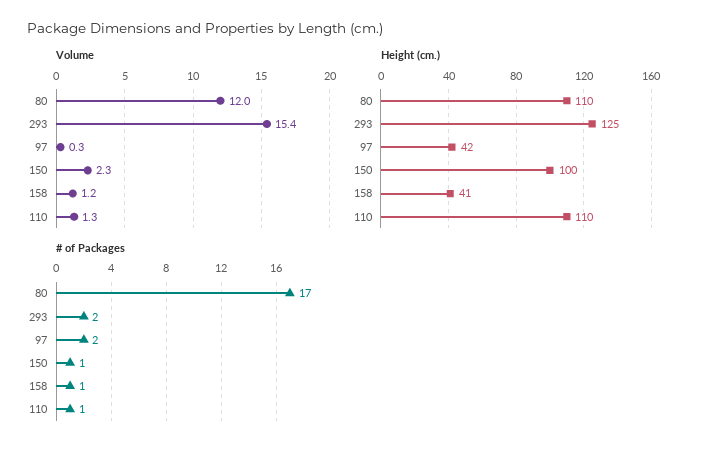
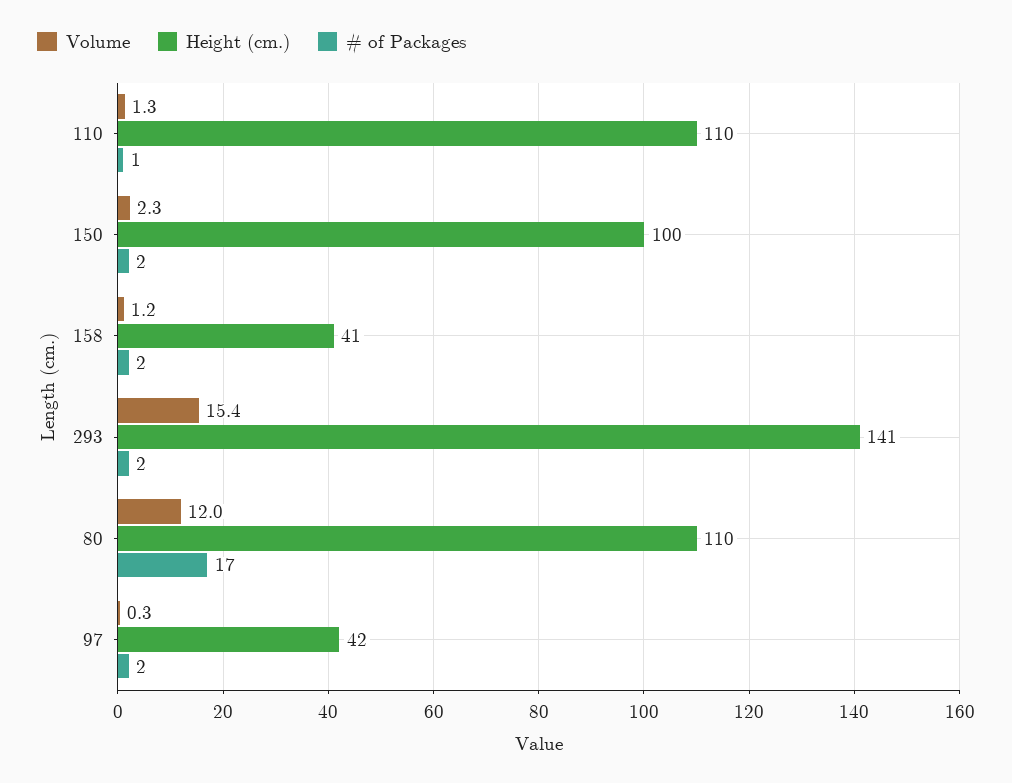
  {
    "Volume": {
      "80": 12,
      "293": 15.4,
      "97": 0.3,
      "150": 2.3,
      "158": 1.2,
      "110": 1.3
    },
    "Height (cm.)": {
      "80": 110,
-     "293": 125,
+     "293": 141,
      "97": 42,
      "150": 100,
      "158": 41,
      "110": 110
    },
    "# of Packages": {
      "80": 17,
      "293": 2,
      "97": 2,
-     "150": 1,
+     "150": 2,
-     "158": 1,
+     "158": 2,
      "110": 1
    }
  }

